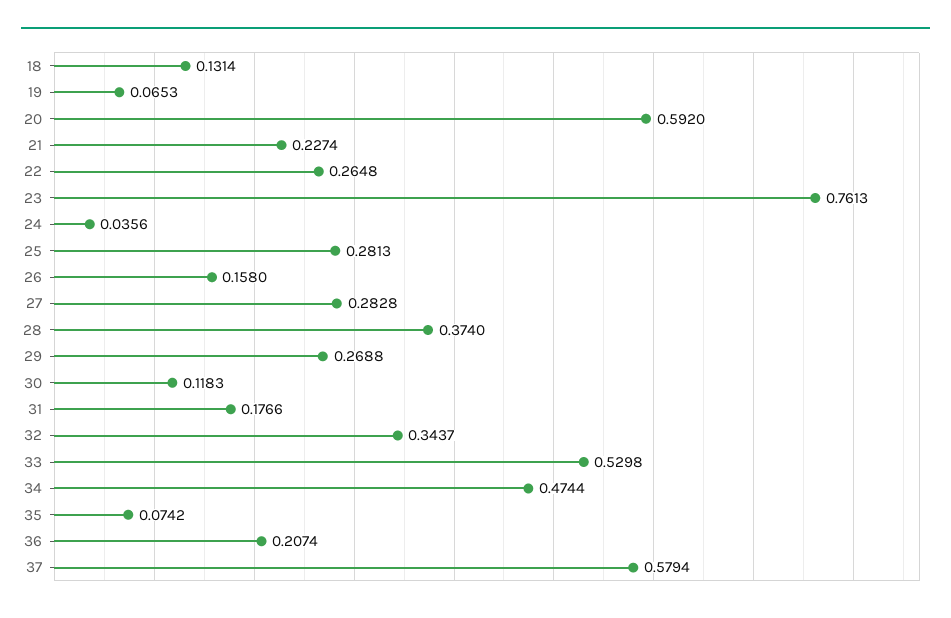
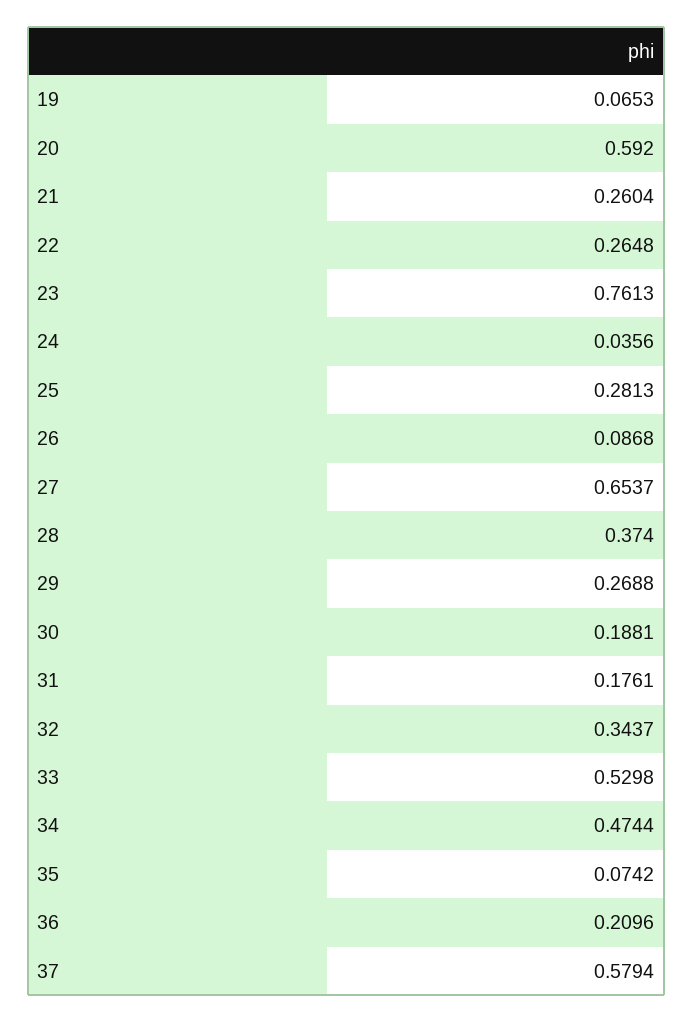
  {
-   "18": 0.1314,
    "19": 0.0653,
    "20": 0.592,
-   "21": 0.2274,
+   "21": 0.2604,
    "22": 0.2648,
    "23": 0.7613,
    "24": 0.0356,
    "25": 0.2813,
-   "26": 0.158,
+   "26": 0.0868,
-   "27": 0.2828,
+   "27": 0.6537,
    "28": 0.374,
    "29": 0.2688,
-   "30": 0.1183,
+   "30": 0.1881,
-   "31": 0.1766,
+   "31": 0.1761,
    "32": 0.3437,
    "33": 0.5298,
    "34": 0.4744,
    "35": 0.0742,
-   "36": 0.2074,
+   "36": 0.2096,
    "37": 0.5794
  }

